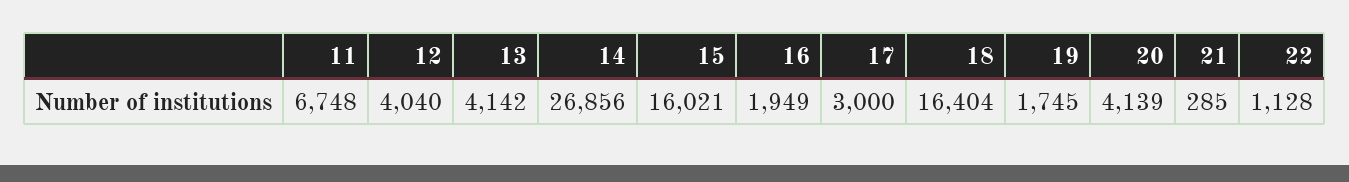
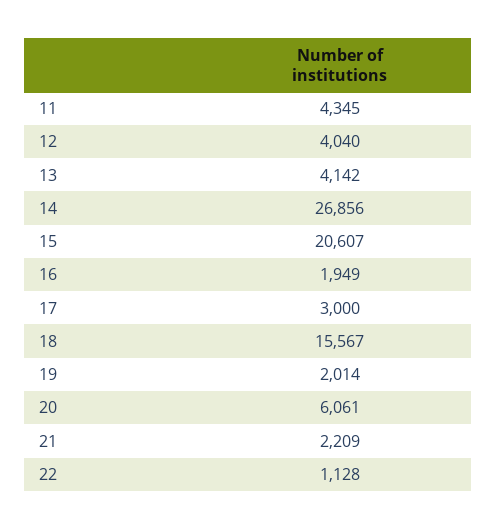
  {
-   "11": 6748,
+   "11": 4345,
    "12": 4040,
    "13": 4142,
    "14": 26856,
-   "15": 16021,
+   "15": 20607,
    "16": 1949,
    "17": 3000,
-   "18": 16404,
+   "18": 15567,
-   "19": 1745,
+   "19": 2014,
-   "20": 4139,
+   "20": 6061,
-   "21": 285,
+   "21": 2209,
    "22": 1128
  }

